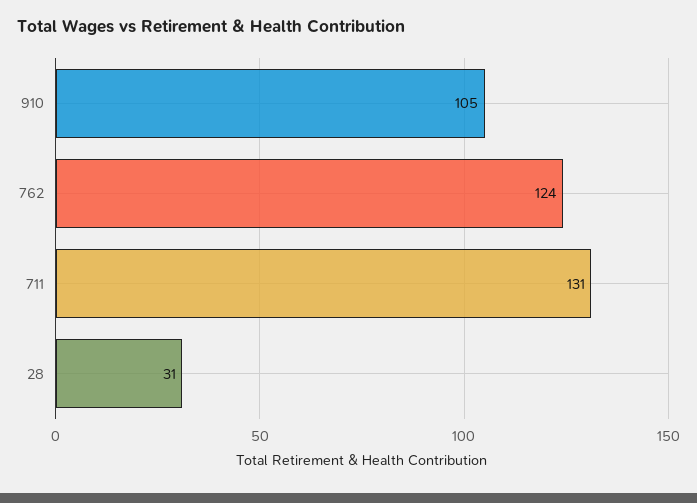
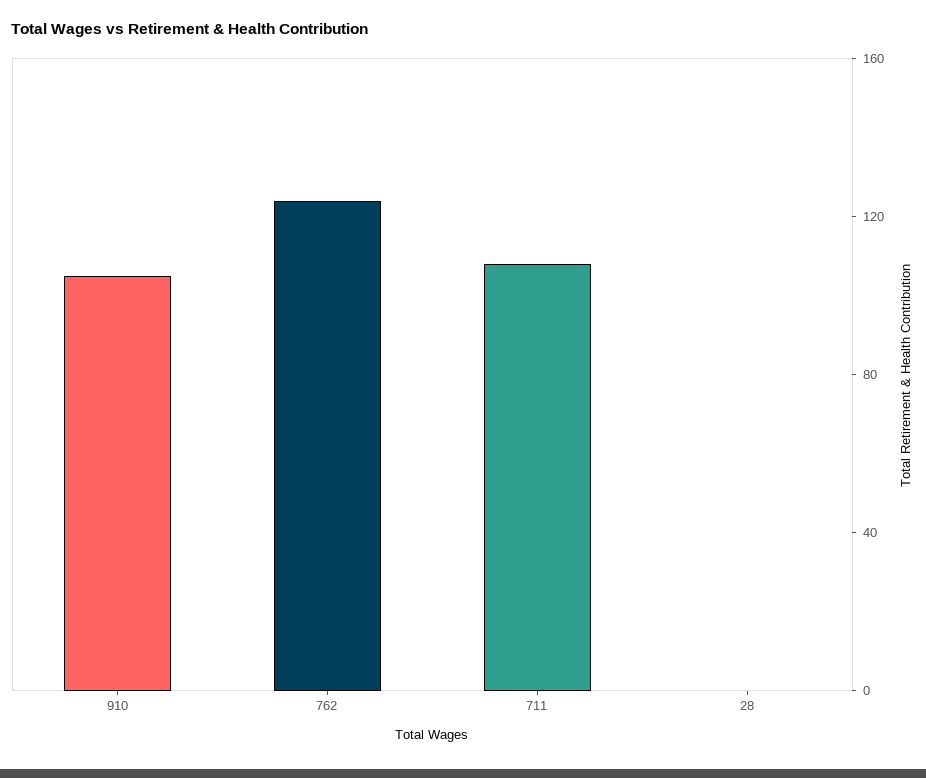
  {
    "910": 105,
    "762": 124,
-   "711": 131,
+   "711": 110,
-   "28": 31
+   "28": 0
  }

